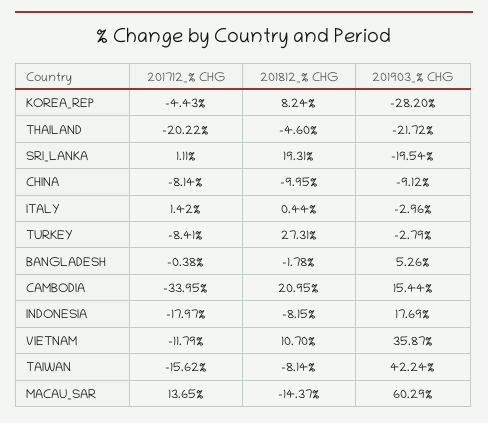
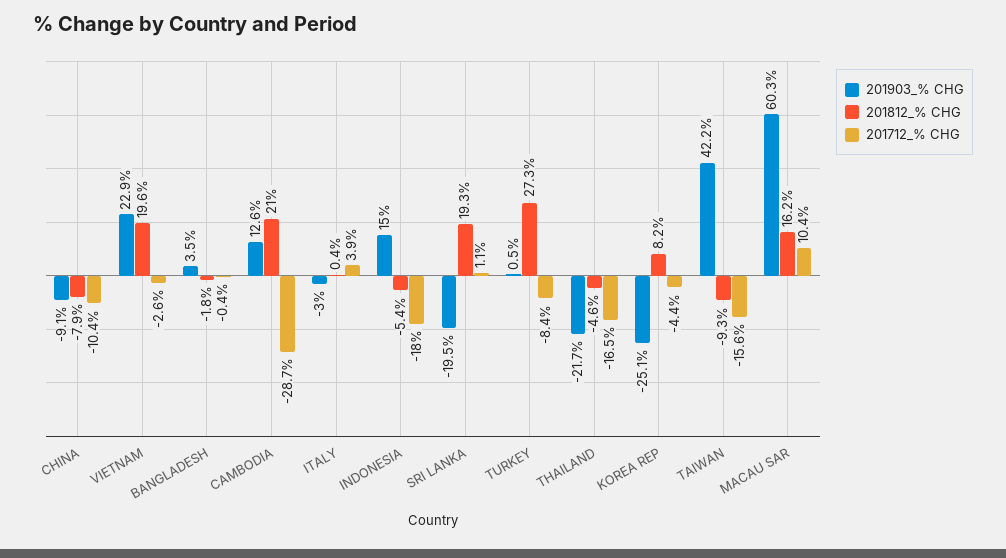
  {
    "201712_% CHG": {
      "KOREA_REP": -4.43,
-     "THAILAND": -20.22,
+     "THAILAND": -16.5,
      "SRI_LANKA": 1.11,
-     "CHINA": -8.14,
+     "CHINA": -10.4,
-     "ITALY": 1.42,
+     "ITALY": 3.9,
      "TURKEY": -8.41,
      "BANGLADESH": -0.38,
-     "CAMBODIA": -33.95,
+     "CAMBODIA": -28.7,
      "INDONESIA": -17.97,
-     "VIETNAM": -11.79,
+     "VIETNAM": -2.6,
      "TAIWAN": -15.62,
-     "MACAU_SAR": 13.65
+     "MACAU_SAR": 10.4
    },
    "201812_% CHG": {
      "KOREA_REP": 8.24,
      "THAILAND": -4.6,
      "SRI_LANKA": 19.31,
-     "CHINA": -9.95,
+     "CHINA": -7.9,
      "ITALY": 0.44,
      "TURKEY": 27.31,
      "BANGLADESH": -1.78,
      "CAMBODIA": 20.95,
-     "INDONESIA": -8.15,
+     "INDONESIA": -5.4,
-     "VIETNAM": 10.7,
+     "VIETNAM": 19.6,
-     "TAIWAN": -8.14,
+     "TAIWAN": -9.3,
-     "MACAU_SAR": -14.37
+     "MACAU_SAR": 16.2
    },
    "201903_% CHG": {
-     "KOREA_REP": -28.2,
+     "KOREA_REP": -25.1,
      "THAILAND": -21.72,
      "SRI_LANKA": -19.54,
      "CHINA": -9.12,
      "ITALY": -2.96,
-     "TURKEY": -2.79,
+     "TURKEY": 0.5,
-     "BANGLADESH": 5.26,
+     "BANGLADESH": 3.5,
-     "CAMBODIA": 15.44,
+     "CAMBODIA": 12.6,
-     "INDONESIA": 17.69,
+     "INDONESIA": 15,
-     "VIETNAM": 35.87,
+     "VIETNAM": 22.9,
      "TAIWAN": 42.24,
      "MACAU_SAR": 60.29
    }
  }

